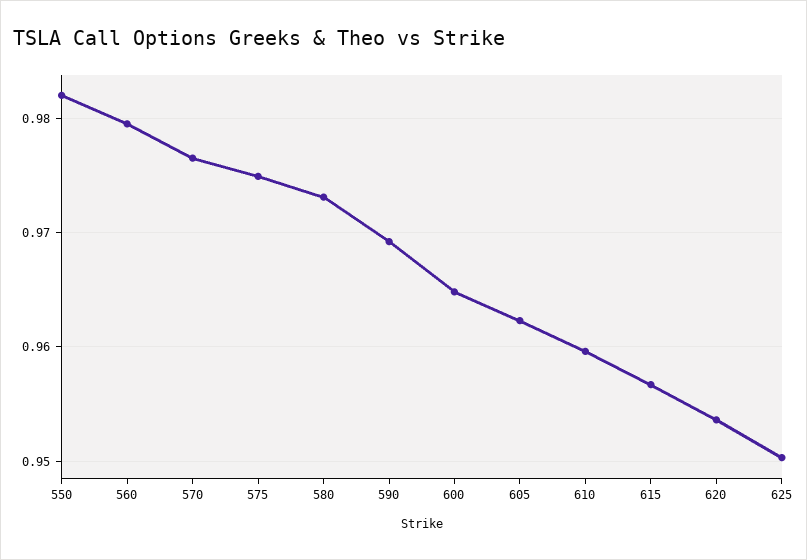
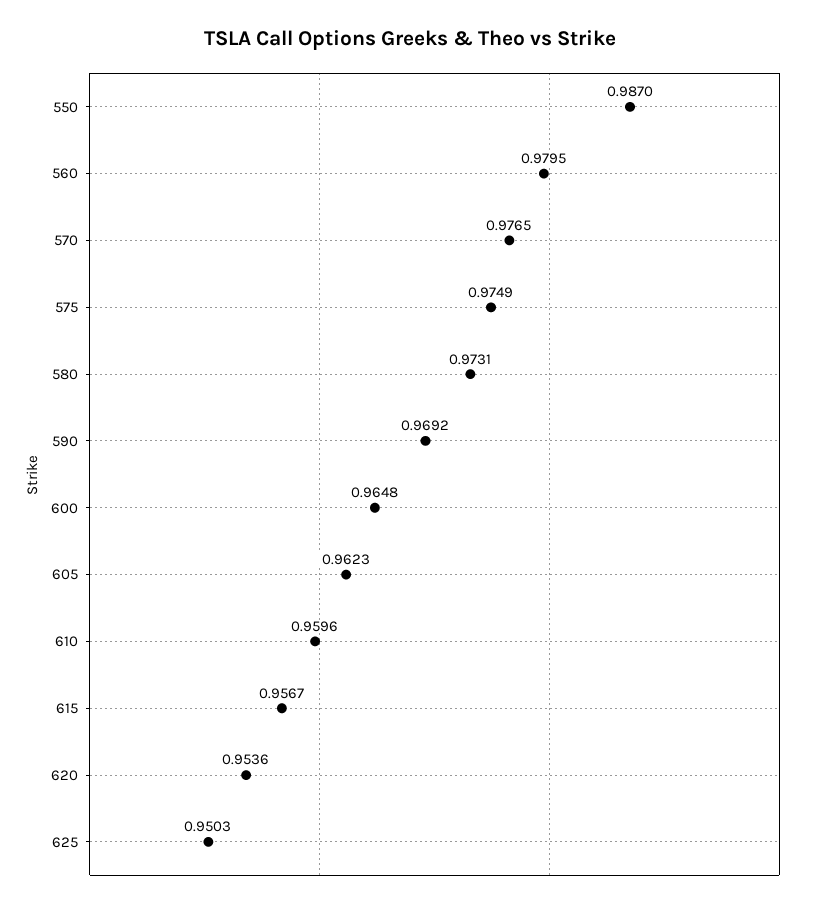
  {
-   "550": 0.982,
+   "550": 0.987,
    "560": 0.9795,
    "570": 0.9765,
    "575": 0.9749,
    "580": 0.9731,
    "590": 0.9692,
    "600": 0.9648,
    "605": 0.9623,
    "610": 0.9596,
    "615": 0.9567,
    "620": 0.9536,
    "625": 0.9503
  }

